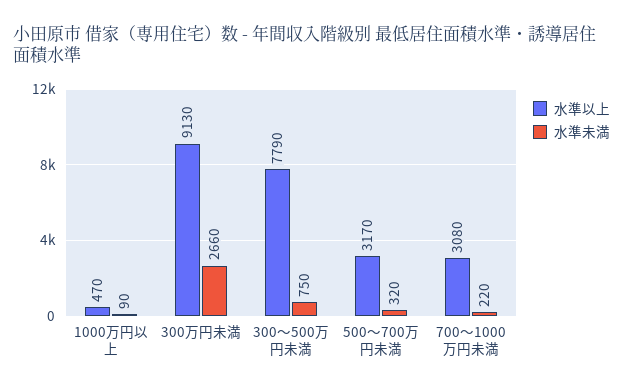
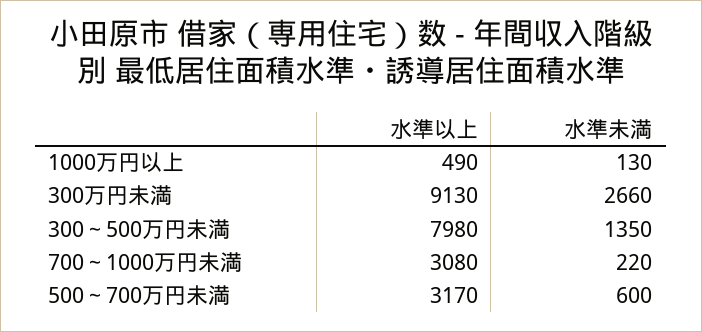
  {
    "水準以上": {
-     "1000万円以上": 470,
+     "1000万円以上": 490,
      "300万円未満": 9130,
-     "300～500万円未満": 7790,
+     "300～500万円未満": 7980,
      "500～700万円未満": 3170,
      "700～1000万円未満": 3080
    },
    "水準未満": {
-     "1000万円以上": 90,
+     "1000万円以上": 130,
      "300万円未満": 2660,
-     "300～500万円未満": 750,
+     "300～500万円未満": 1350,
-     "500～700万円未満": 320,
+     "500～700万円未満": 600,
      "700～1000万円未満": 220
    }
  }

